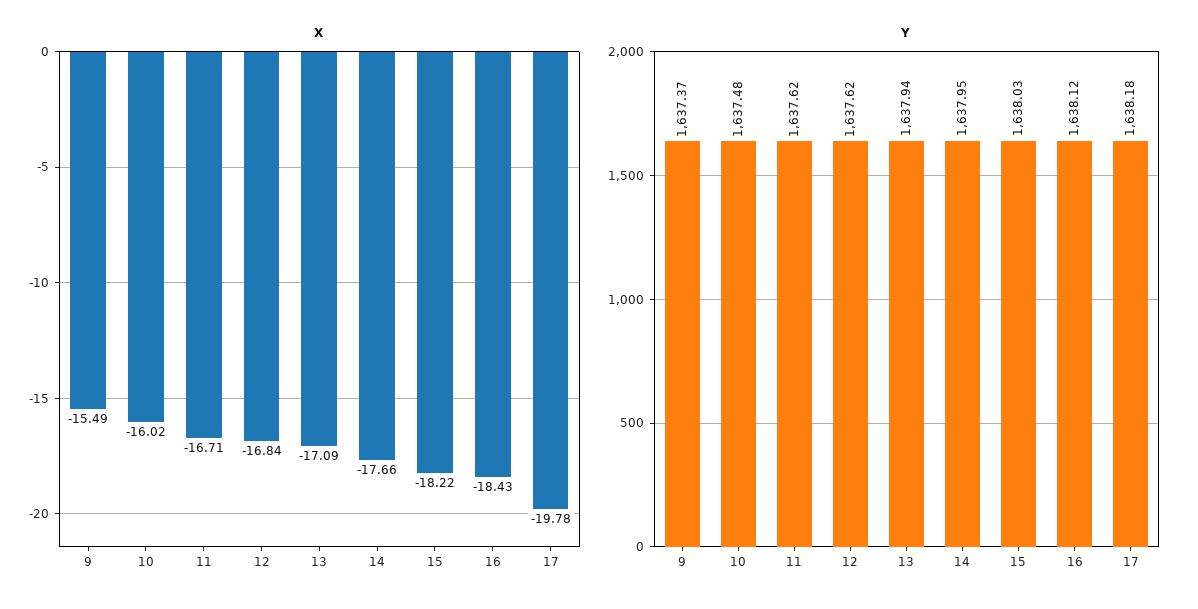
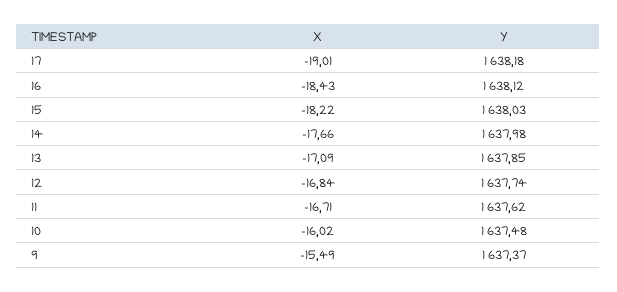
  {
    "X": {
      "9": -15.49,
      "10": -16.02,
      "11": -16.71,
      "12": -16.84,
      "13": -17.09,
      "14": -17.66,
      "15": -18.22,
      "16": -18.43,
-     "17": -19.78
+     "17": -19.01
    },
    "Y": {
      "9": 1637.37,
      "10": 1637.48,
      "11": 1637.62,
-     "12": 1637.62,
+     "12": 1637.74,
-     "13": 1637.94,
+     "13": 1637.85,
-     "14": 1637.95,
+     "14": 1637.98,
      "15": 1638.03,
      "16": 1638.12,
      "17": 1638.18
    }
  }

